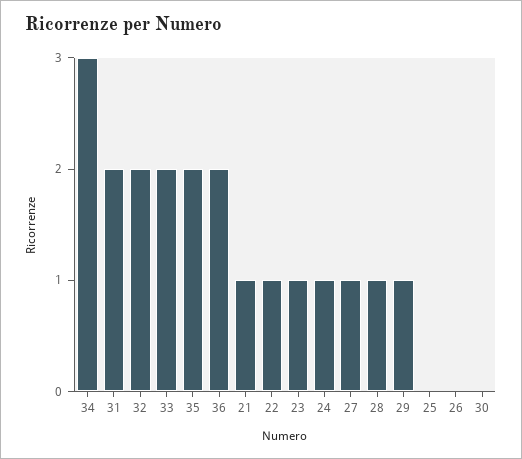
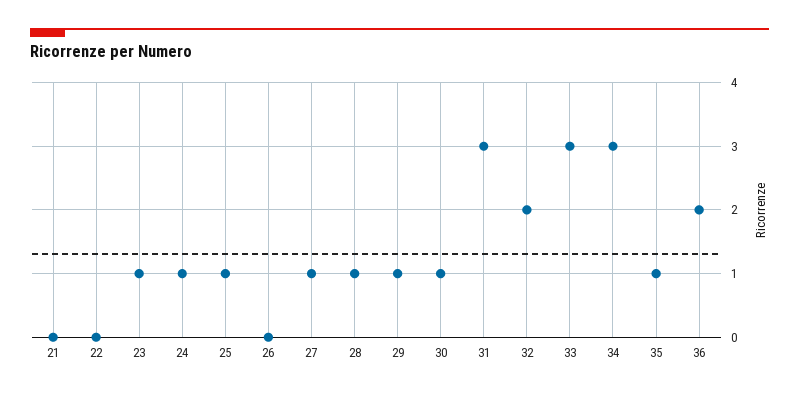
  {
    "34": 3,
-   "31": 2,
+   "31": 3,
    "32": 2,
-   "33": 2,
+   "33": 3,
-   "35": 2,
+   "35": 1,
    "36": 2,
-   "21": 1,
+   "21": 0,
-   "22": 1,
+   "22": 0,
    "23": 1,
    "24": 1,
    "27": 1,
    "28": 1,
    "29": 1,
-   "25": 0,
+   "25": 1,
    "26": 0,
-   "30": 0
+   "30": 1
  }

